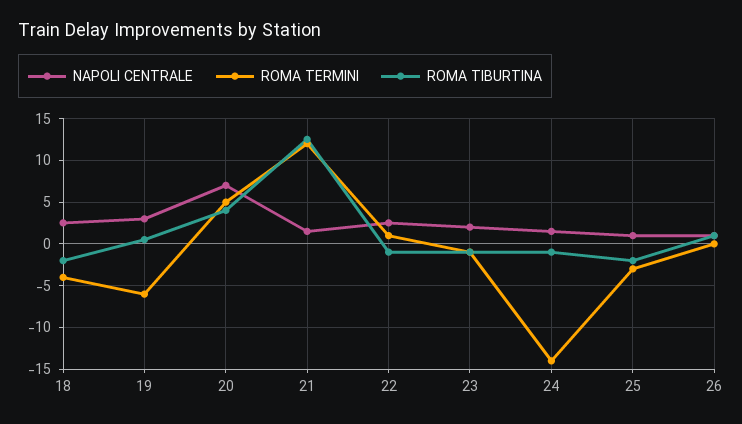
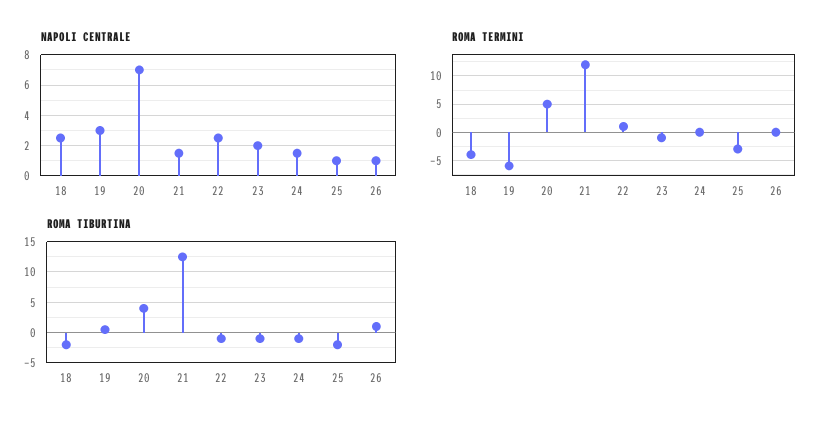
  {
    "NAPOLI CENTRALE": {
      "18": 2.5,
      "19": 3,
      "20": 7,
      "21": 1.5,
      "22": 2.5,
      "23": 2,
      "24": 1.5,
      "25": 1,
      "26": 1
    },
    "ROMA TERMINI": {
      "18": -4,
      "19": -6,
      "20": 5,
      "21": 12,
      "22": 1,
      "23": -1,
-     "24": -14,
+     "24": 0,
      "25": -3,
      "26": 0
    },
    "ROMA TIBURTINA": {
      "18": -2,
      "19": 1,
      "20": 4,
      "21": 13,
      "22": -1,
      "23": -1,
      "24": -1,
      "25": -2,
      "26": 1
    }
  }

